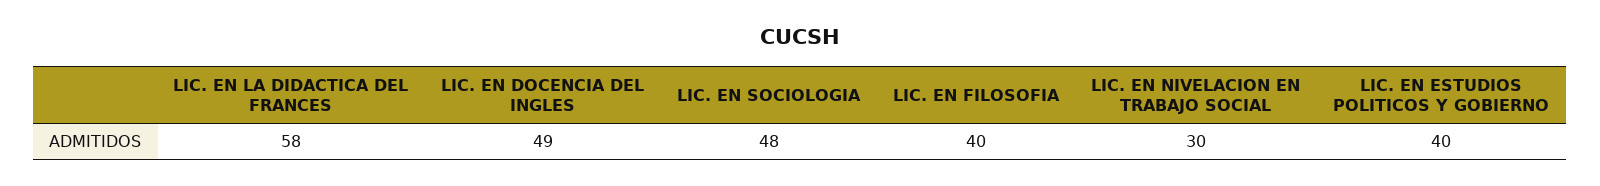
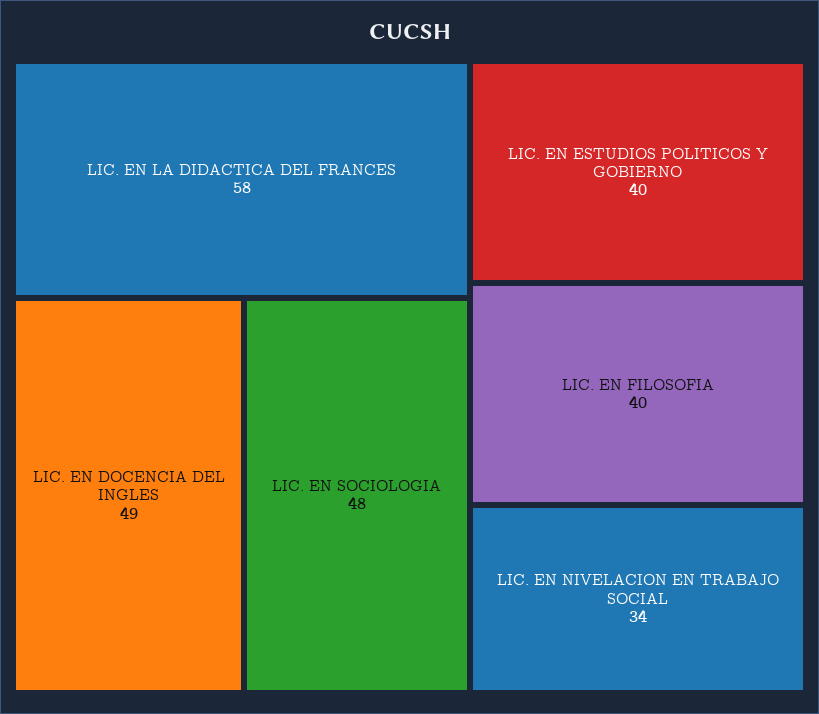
  {
    "LIC. EN LA DIDACTICA DEL FRANCES": 58,
    "LIC. EN DOCENCIA DEL INGLES": 49,
    "LIC. EN SOCIOLOGIA": 48,
    "LIC. EN FILOSOFIA": 40,
-   "LIC. EN NIVELACION EN TRABAJO SOCIAL": 30,
+   "LIC. EN NIVELACION EN TRABAJO SOCIAL": 34,
    "LIC. EN ESTUDIOS POLITICOS Y GOBIERNO": 40
  }

